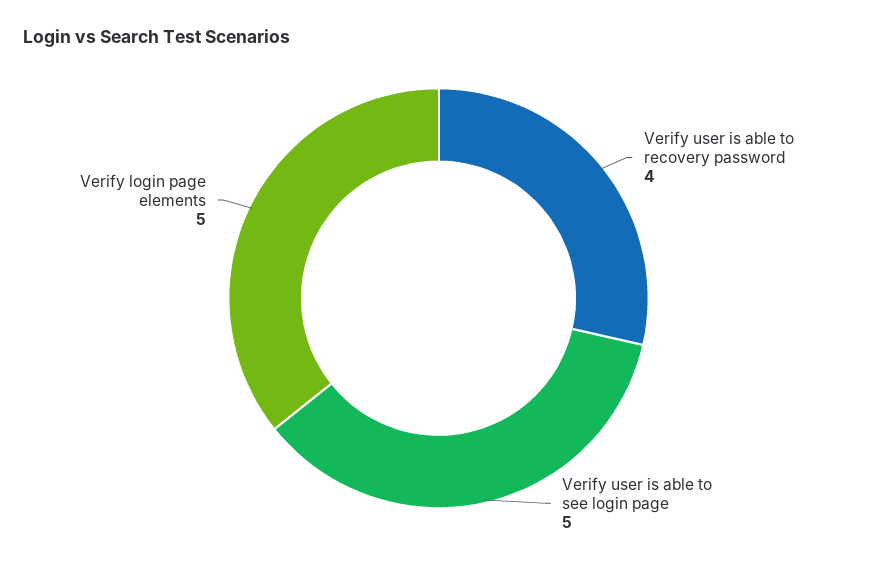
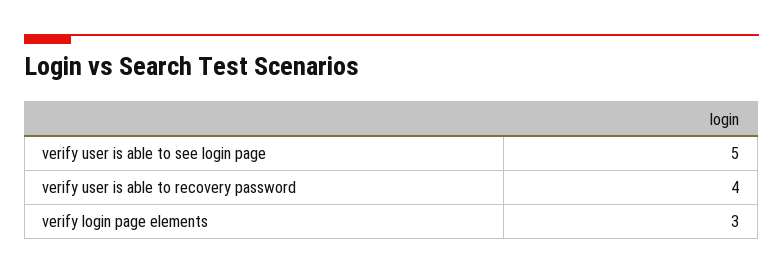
  {
    "Verify user is able to recovery password": 4,
    "Verify user is able to see login page": 5,
-   "Verify login page elements": 5
+   "Verify login page elements": 3
  }

